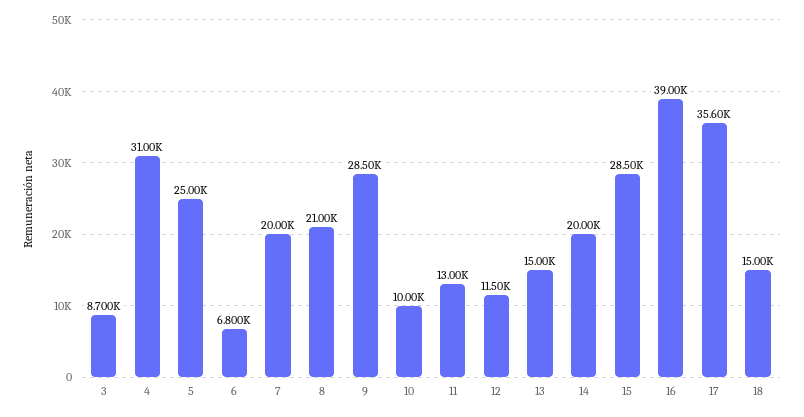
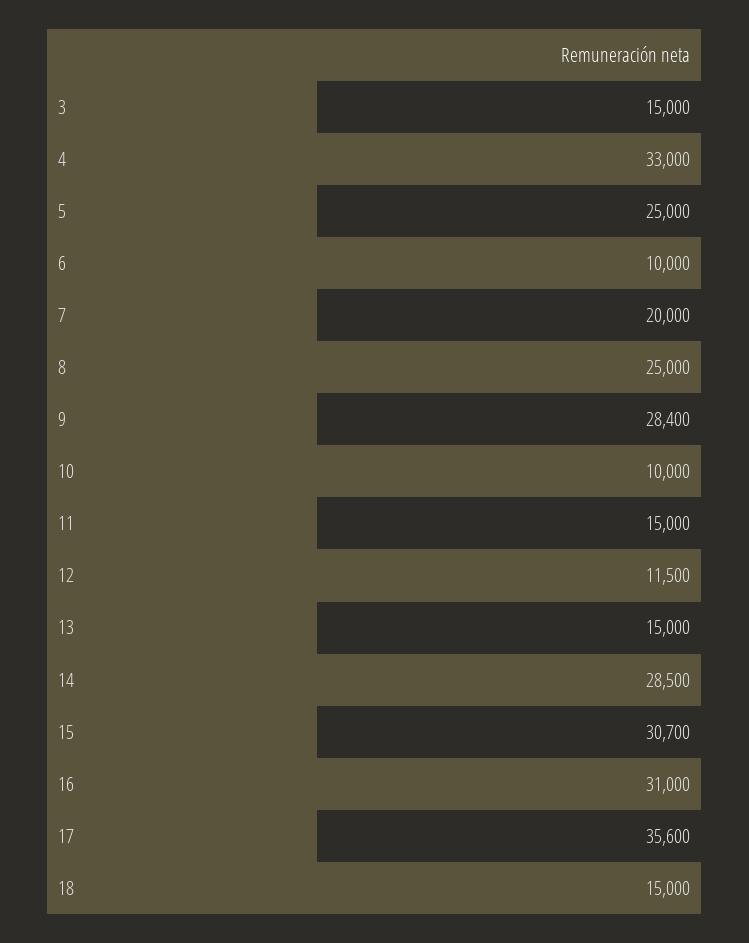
  {
-   "3": 8700,
+   "3": 15000,
-   "4": 31000,
+   "4": 33000,
    "5": 25000,
-   "6": 6800,
+   "6": 10000,
    "7": 20000,
-   "8": 21000,
+   "8": 25000,
-   "9": 28500,
+   "9": 28400,
    "10": 10000,
-   "11": 13000,
+   "11": 15000,
    "12": 11500,
    "13": 15000,
-   "14": 20000,
+   "14": 28500,
-   "15": 28500,
+   "15": 30700,
-   "16": 39000,
+   "16": 31000,
    "17": 35600,
    "18": 15000
  }

